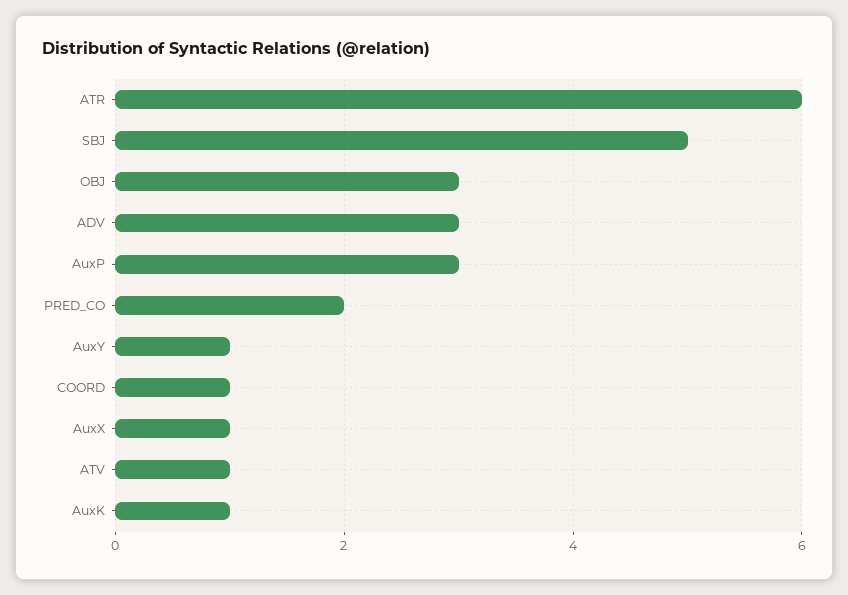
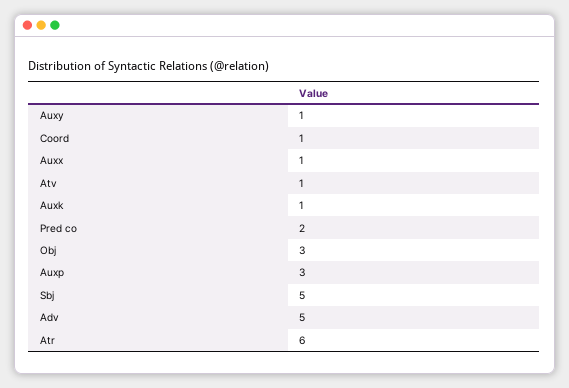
  {
    "ATR": 6,
    "SBJ": 5,
    "OBJ": 3,
-   "ADV": 3,
+   "ADV": 5,
    "AuxP": 3,
    "PRED_CO": 2,
    "AuxY": 1,
    "COORD": 1,
    "AuxX": 1,
    "ATV": 1,
    "AuxK": 1
  }

